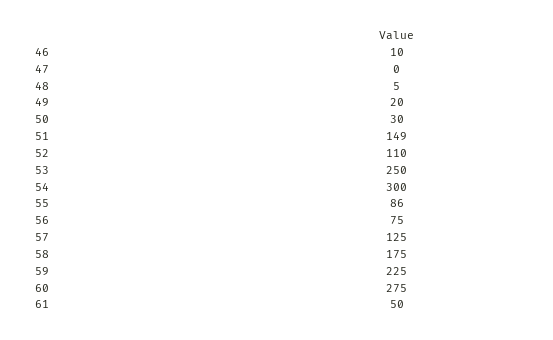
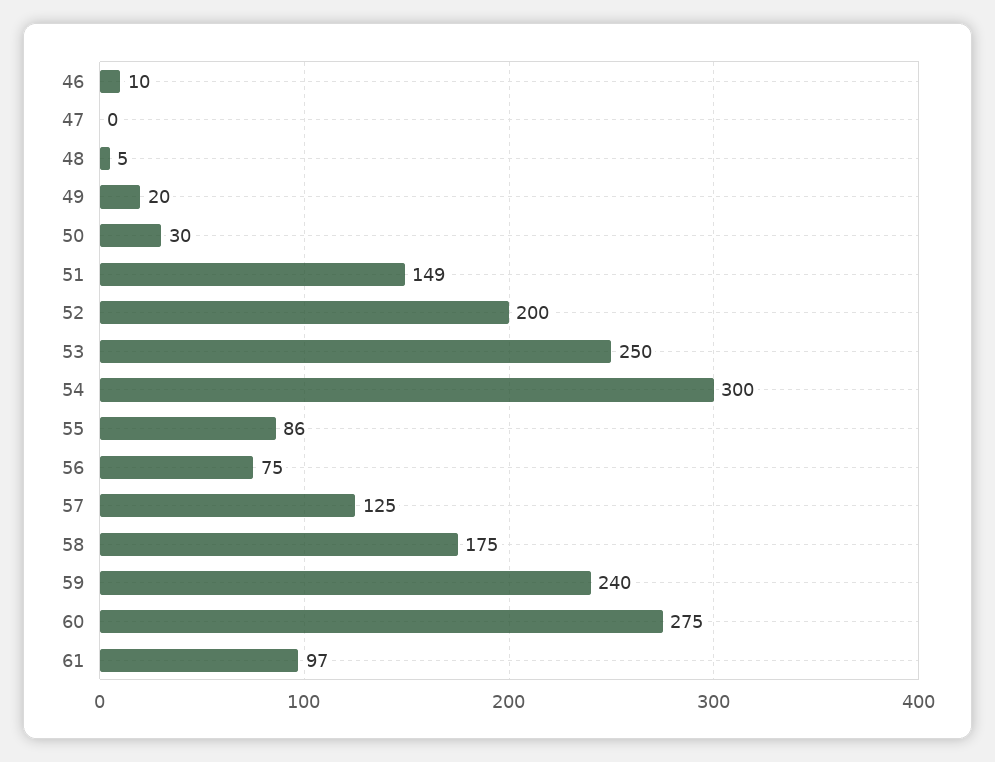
  {
    "46": 10,
    "47": 0,
    "48": 5,
    "49": 20,
    "50": 30,
    "51": 149,
-   "52": 110,
+   "52": 200,
    "53": 250,
    "54": 300,
    "55": 86,
    "56": 75,
    "57": 125,
    "58": 175,
-   "59": 225,
+   "59": 240,
    "60": 275,
-   "61": 50
+   "61": 97
  }

